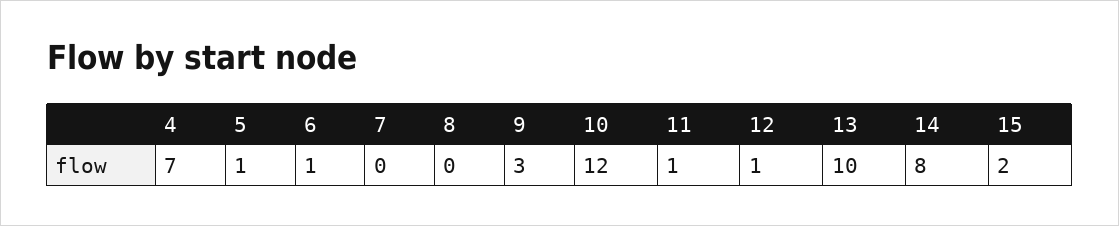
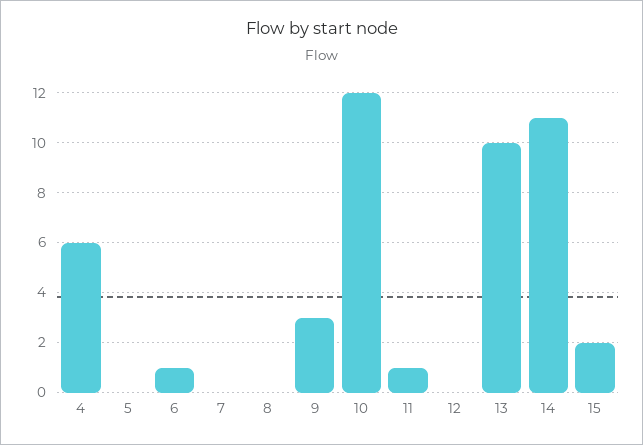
  {
-   "4": 7,
+   "4": 6,
-   "5": 1,
+   "5": 0,
    "6": 1,
    "7": 0,
    "8": 0,
    "9": 3,
    "10": 12,
    "11": 1,
-   "12": 1,
+   "12": 0,
    "13": 10,
-   "14": 8,
+   "14": 11,
    "15": 2
  }

